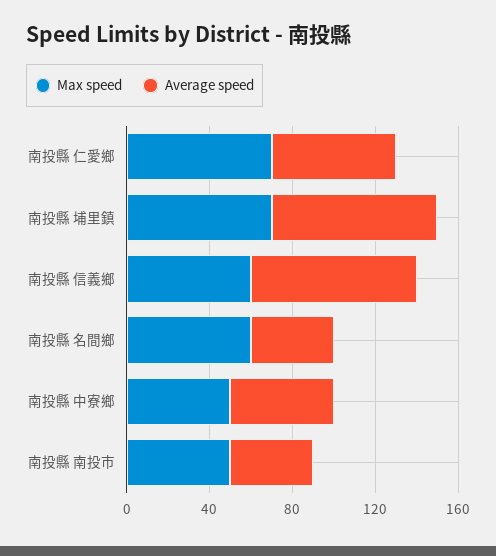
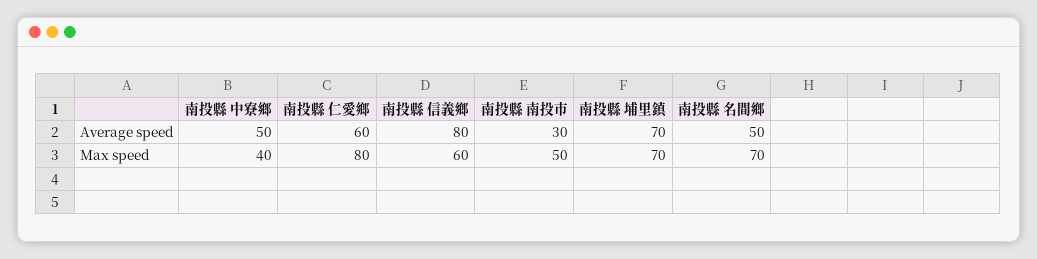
  {
    "Max speed": {
-     "南投縣 仁愛鄉": 70,
+     "南投縣 仁愛鄉": 80,
      "南投縣 埔里鎮": 70,
      "南投縣 信義鄉": 60,
-     "南投縣 名間鄉": 60,
+     "南投縣 名間鄉": 70,
-     "南投縣 中寮鄉": 50,
+     "南投縣 中寮鄉": 40,
      "南投縣 南投市": 50
    },
    "Average speed": {
      "南投縣 仁愛鄉": 60,
-     "南投縣 埔里鎮": 80,
+     "南投縣 埔里鎮": 70,
      "南投縣 信義鄉": 80,
-     "南投縣 名間鄉": 40,
+     "南投縣 名間鄉": 50,
      "南投縣 中寮鄉": 50,
-     "南投縣 南投市": 40
+     "南投縣 南投市": 30
    }
  }

